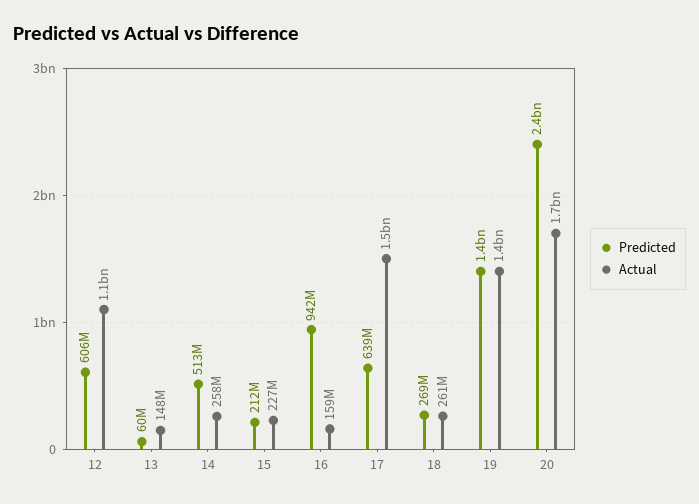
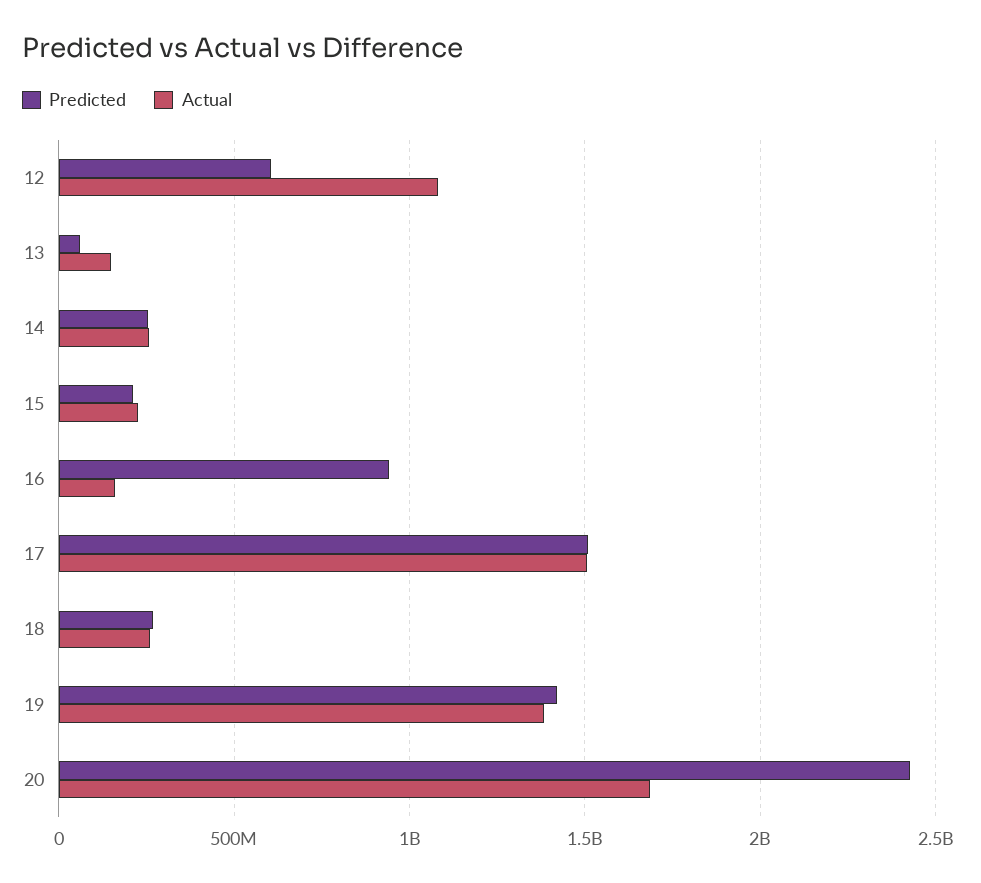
  {
    "Predicted": {
      "12": 606000000,
      "13": 60000000,
-     "14": 513000000,
+     "14": 250000000,
      "15": 212000000,
      "16": 942000000,
-     "17": 639000000,
+     "17": 1500000000,
      "18": 269000000,
      "19": 1400000000,
      "20": 2400000000
    },
    "Actual": {
      "12": 1100000000,
      "13": 148000000,
      "14": 258000000,
      "15": 227000000,
      "16": 159000000,
      "17": 1500000000,
      "18": 261000000,
      "19": 1400000000,
      "20": 1700000000
    }
  }

